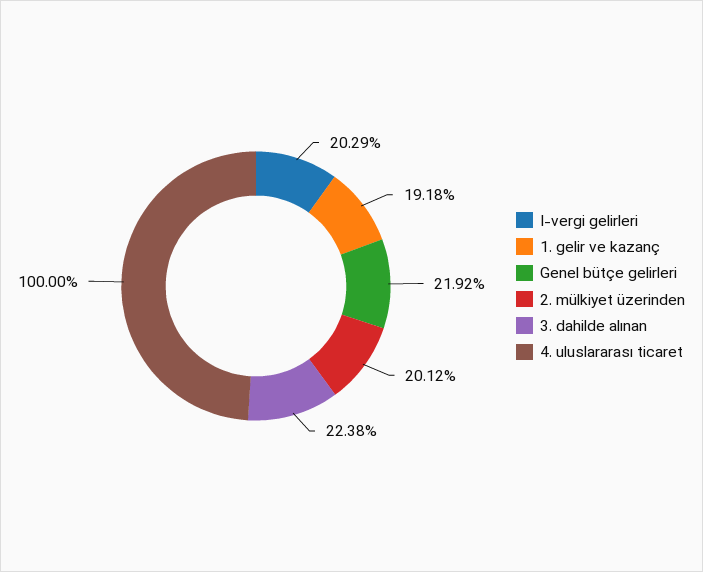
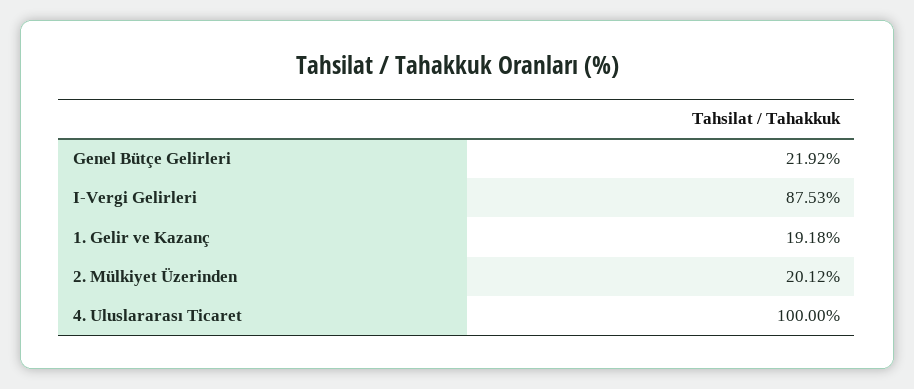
  {
-   "I-vergi gelirleri": 20.29,
+   "I-vergi gelirleri": 87.53,
    "1. gelir ve kazanç": 19.18,
    "Genel bütçe gelirleri": 21.92,
    "2. mülkiyet üzerinden": 20.12,
-   "3. dahilde alınan": 22.38,
    "4. uluslararası ticaret": 100
  }

